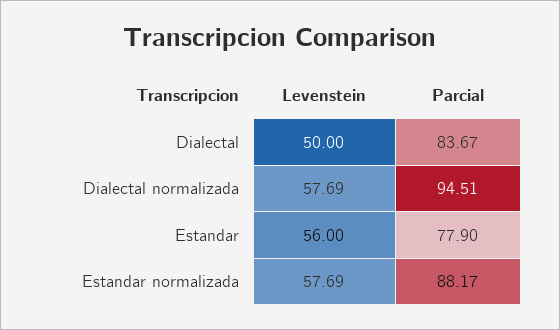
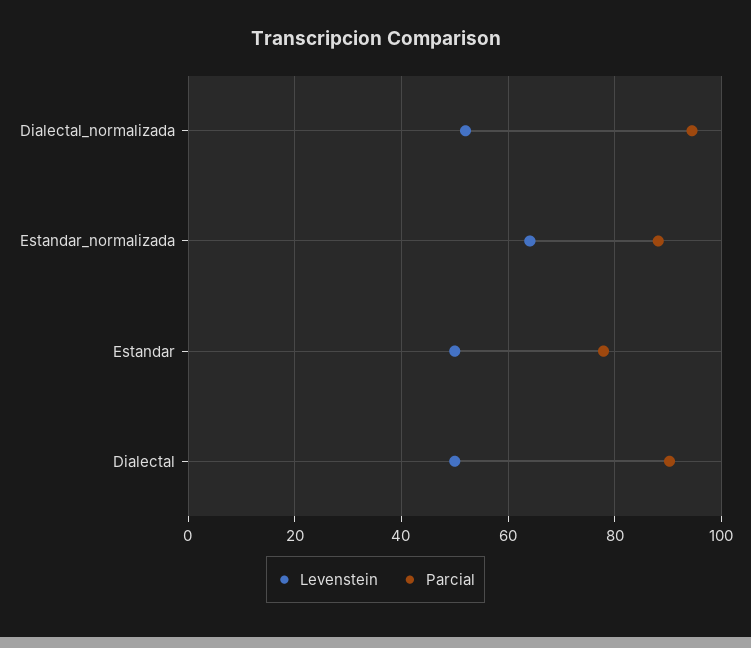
  {
    "Levenstein": {
      "Dialectal": 50,
-     "Dialectal normalizada": 57.69,
+     "Dialectal normalizada": 52,
-     "Estandar": 56,
+     "Estandar": 50,
-     "Estandar normalizada": 57.69
+     "Estandar normalizada": 64
    },
    "Parcial": {
-     "Dialectal": 83.67,
+     "Dialectal": 90,
      "Dialectal normalizada": 94.51,
      "Estandar": 77.9,
      "Estandar normalizada": 88.17
    }
  }

